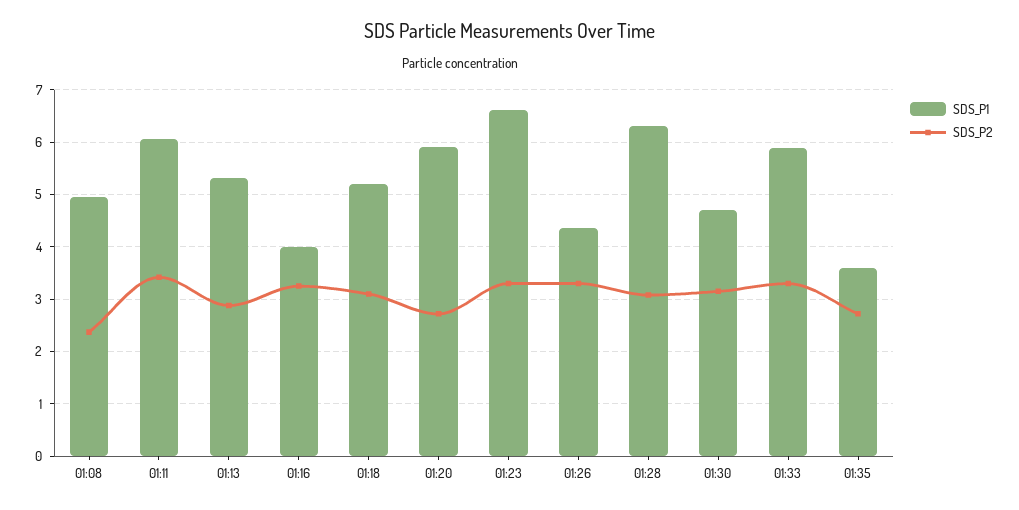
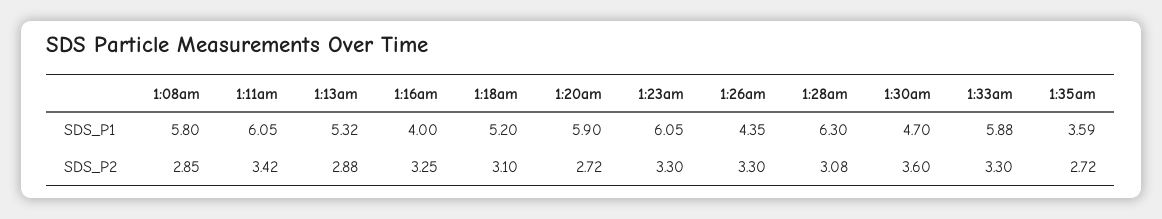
  {
    "SDS_P1": {
-     "01:08": 5,
+     "01:08": 5.8,
      "01:11": 6.05,
      "01:13": 5.32,
      "01:16": 4,
      "01:18": 5.2,
      "01:20": 5.9,
-     "01:23": 6.6,
+     "01:23": 6.05,
      "01:26": 4.35,
      "01:28": 6.3,
      "01:30": 4.7,
      "01:33": 5.88,
      "01:35": 3.59
    },
    "SDS_P2": {
-     "01:08": 2.4,
+     "01:08": 2.85,
      "01:11": 3.42,
      "01:13": 2.88,
      "01:16": 3.25,
      "01:18": 3.1,
      "01:20": 2.72,
      "01:23": 3.3,
      "01:26": 3.3,
      "01:28": 3.08,
-     "01:30": 3.2,
+     "01:30": 3.6,
      "01:33": 3.3,
      "01:35": 2.72
    }
  }

